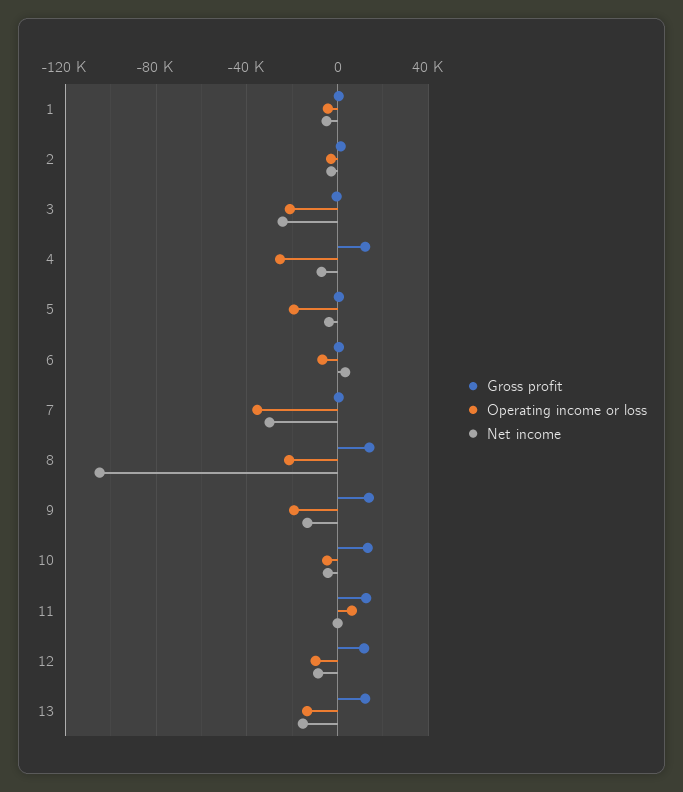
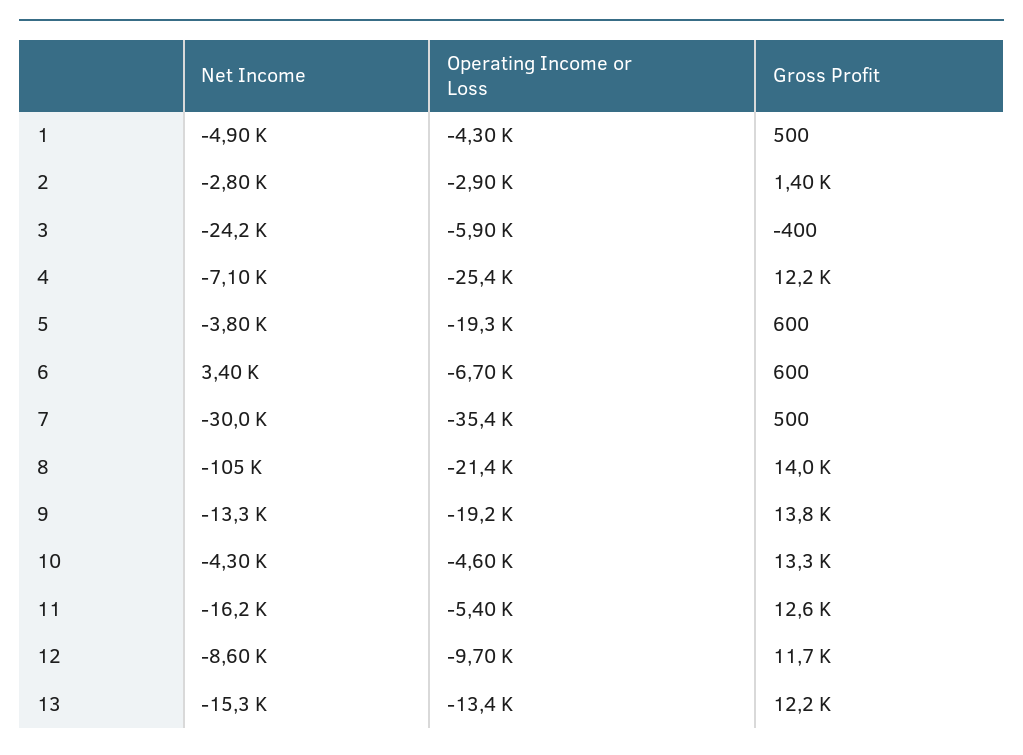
  {
    "Gross profit": {
      "1": 500,
      "2": 1400,
      "3": -400,
      "4": 12200,
      "5": 600,
      "6": 600,
      "7": 500,
      "8": 14000,
      "9": 13800,
      "10": 13300,
      "11": 12600,
      "12": 11700,
      "13": 12200
    },
    "Operating income or loss": {
      "1": -4300,
      "2": -2900,
-     "3": -20000,
+     "3": -5900,
      "4": -25400,
      "5": -19300,
      "6": -6700,
      "7": -35400,
      "8": -21400,
      "9": -19200,
      "10": -4600,
-     "11": 5000,
+     "11": -5400,
      "12": -9700,
      "13": -13400
    },
    "Net income": {
      "1": -4900,
      "2": -2800,
      "3": -24200,
      "4": -7100,
      "5": -3800,
      "6": 3400,
      "7": -30000,
      "8": -105000,
      "9": -13300,
      "10": -4300,
-     "11": 0,
+     "11": -16200,
      "12": -8600,
      "13": -15300
    }
  }

